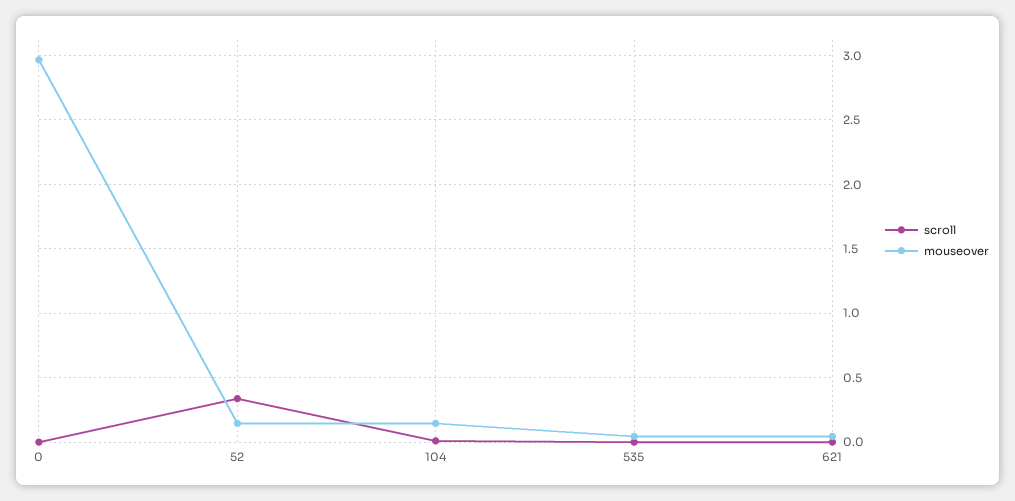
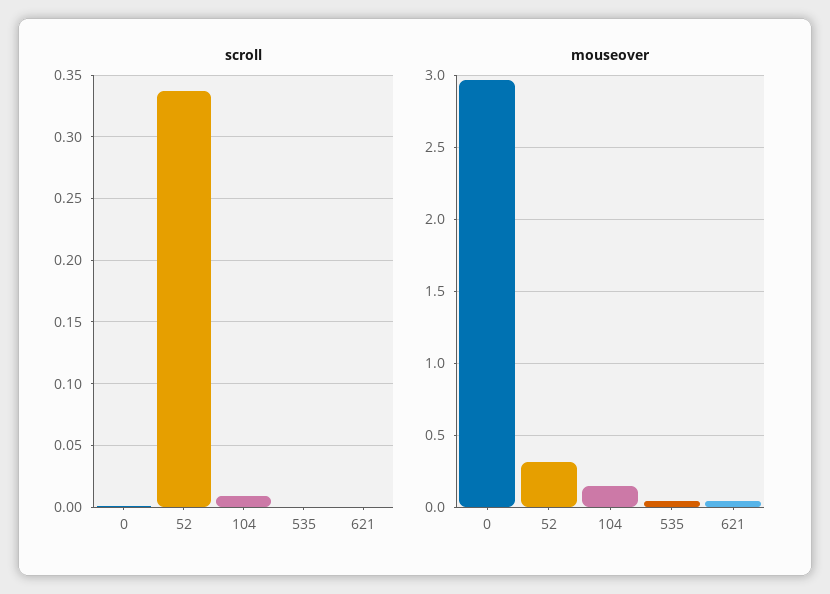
  {
    "scroll": {
      "0": 0,
      "52": 0.335,
      "104": 0.01,
      "535": 0,
      "621": 0
    },
    "mouseover": {
      "0": 2.95,
-     "52": 0.15,
+     "52": 0.3,
      "104": 0.15,
      "535": 0.05,
      "621": 0.05
    }
  }

